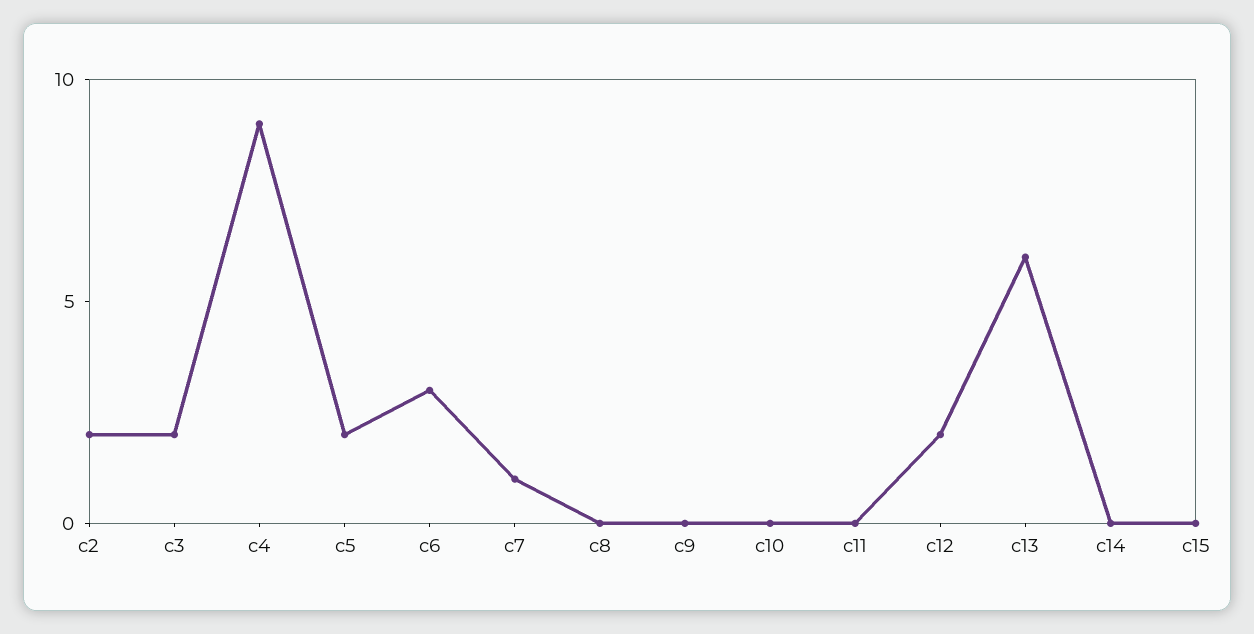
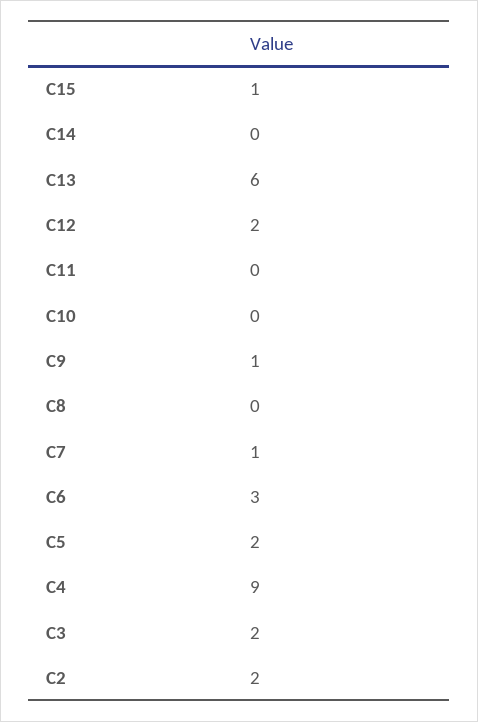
  {
    "c2": 2,
    "c3": 2,
    "c4": 9,
    "c5": 2,
    "c6": 3,
    "c7": 1,
    "c8": 0,
-   "c9": 0,
+   "c9": 1,
    "c10": 0,
    "c11": 0,
    "c12": 2,
    "c13": 6,
    "c14": 0,
-   "c15": 0
+   "c15": 1
  }

